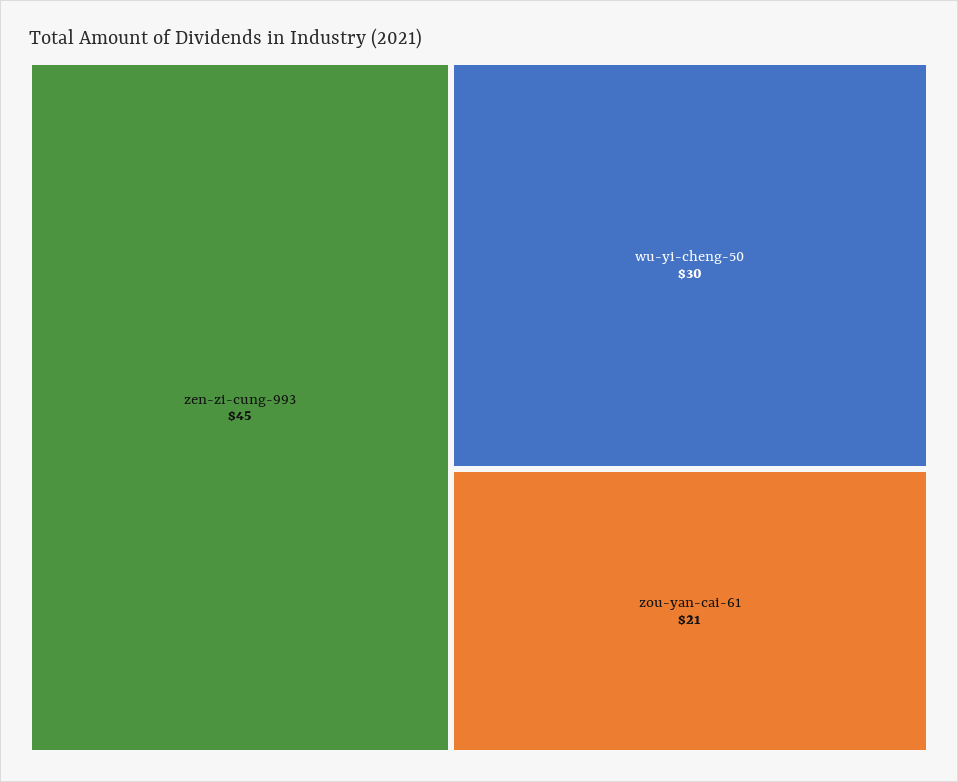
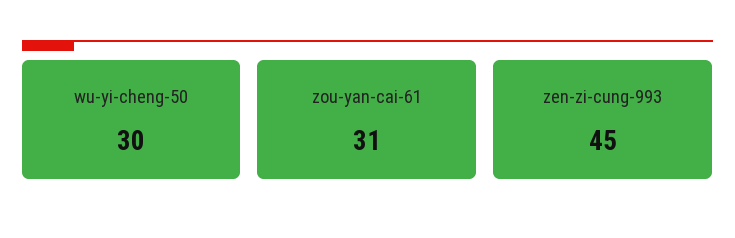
  {
    "zen-zi-cung-993": 45,
    "wu-yi-cheng-50": 30,
-   "zou-yan-cai-61": 21
+   "zou-yan-cai-61": 31
  }

